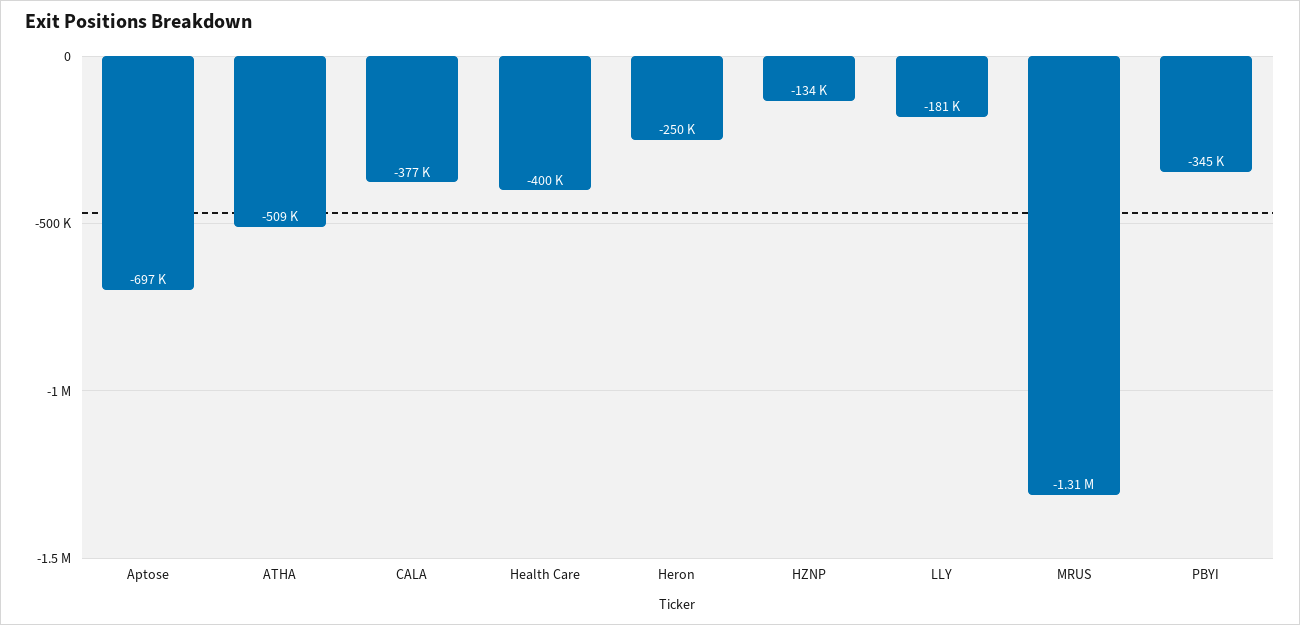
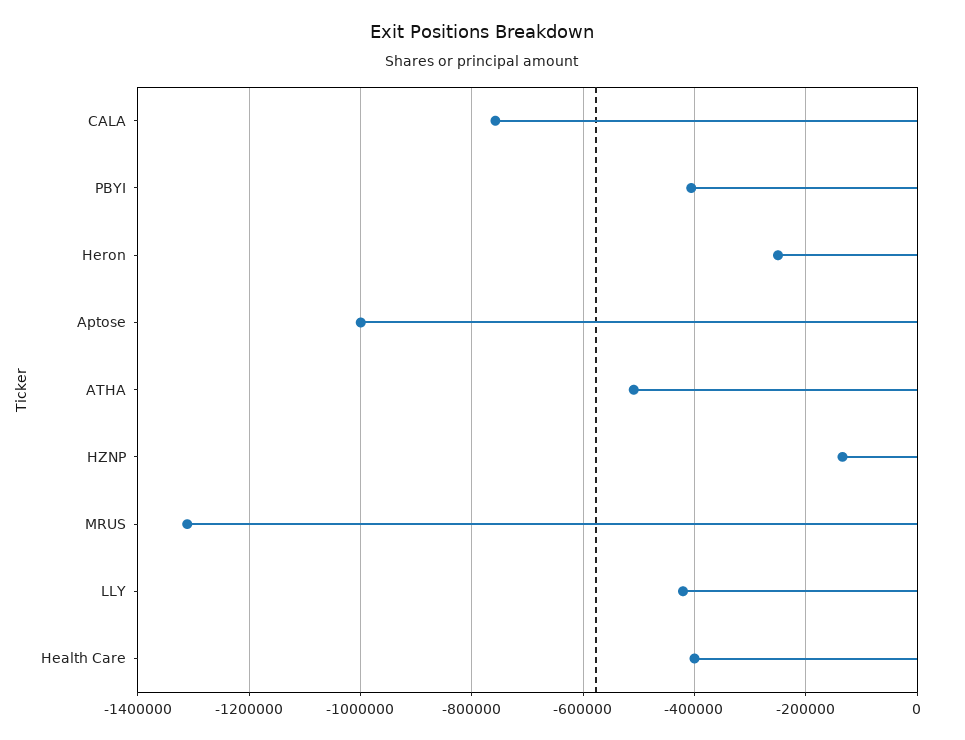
  {
-   "Aptose": -697000,
+   "Aptose": -1000000,
    "ATHA": -509000,
-   "CALA": -377000,
+   "CALA": -760000,
    "Health Care": -400000,
    "Heron": -250000,
    "HZNP": -134000,
-   "LLY": -181000,
+   "LLY": -420000,
    "MRUS": -1310000,
-   "PBYI": -345000
+   "PBYI": -400000
  }

